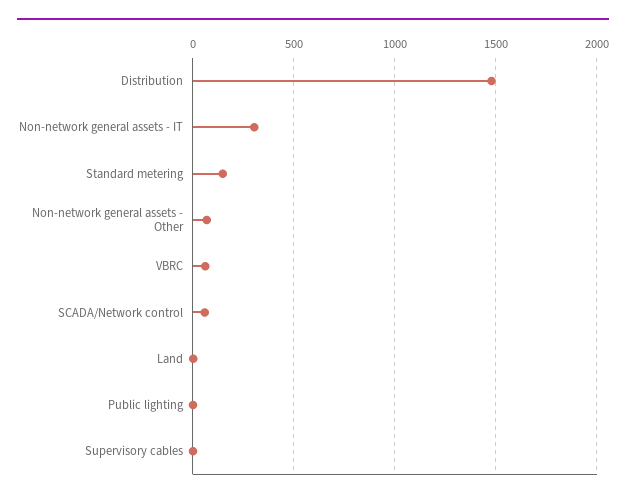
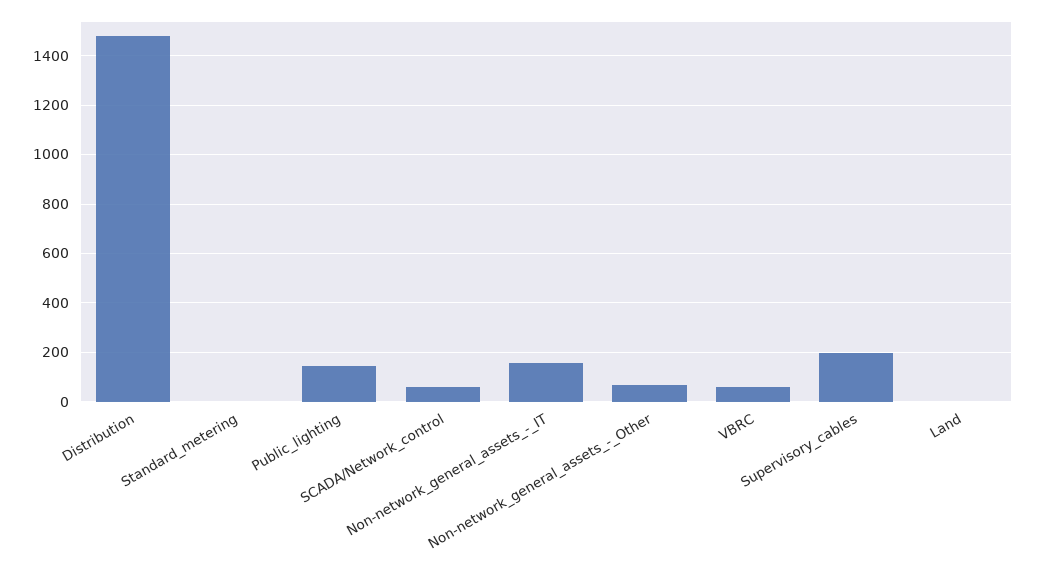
  {
    "Distribution": 1475,
-   "Non-network general assets - IT": 300,
+   "Non-network general assets - IT": 150,
-   "Standard metering": 150,
+   "Standard metering": 0,
    "Non-network general assets - Other": 75,
    "VBRC": 50,
    "SCADA/Network control": 50,
    "Land": 0,
-   "Public lighting": 0,
+   "Public lighting": 150,
-   "Supervisory cables": 0
+   "Supervisory cables": 200
  }

